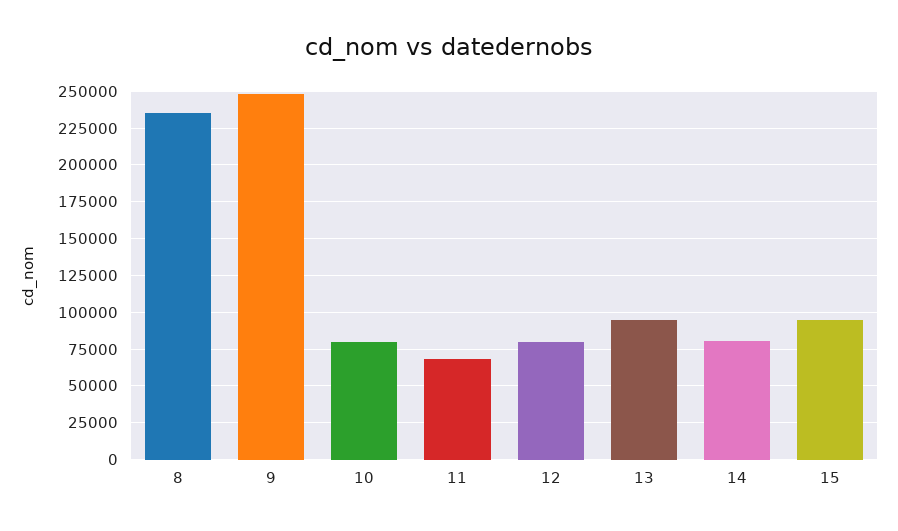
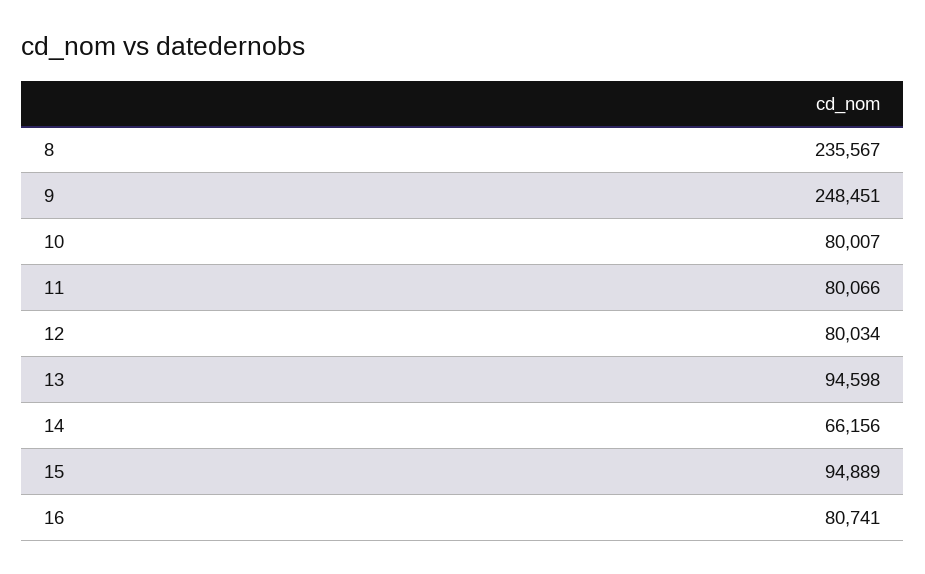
  {
    "8": 235567,
    "9": 248451,
    "10": 80007,
-   "11": 70000,
+   "11": 80066,
    "12": 80034,
    "13": 94598,
-   "14": 80000,
+   "14": 66156,
-   "15": 94889
+   "15": 94889,
+   "16": 80741
  }

